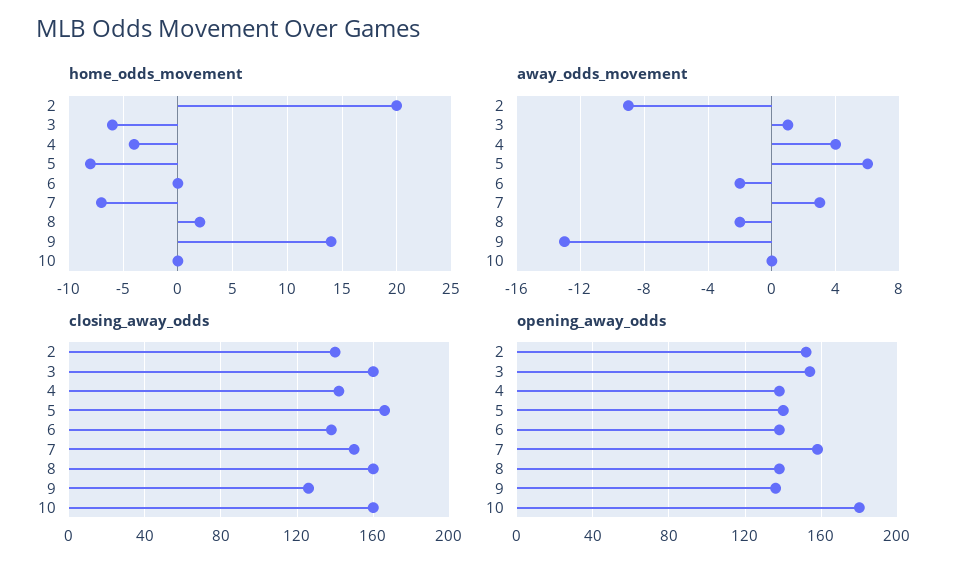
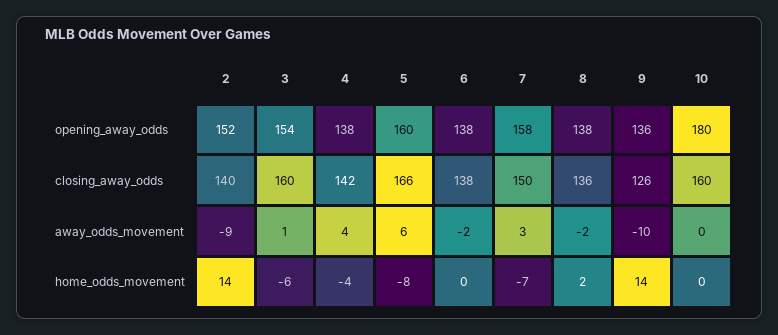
  {
    "home_odds_movement": {
-     "2": 20,
+     "2": 14,
      "3": -6,
      "4": -4,
      "5": -8,
      "6": 0,
      "7": -7,
      "8": 2,
      "9": 14,
      "10": 0
    },
    "away_odds_movement": {
      "2": -9,
      "3": 1,
      "4": 4,
      "5": 6,
      "6": -2,
      "7": 3,
      "8": -2,
-     "9": -13,
+     "9": -10,
      "10": 0
    },
    "closing_away_odds": {
      "2": 140,
      "3": 160,
      "4": 142,
      "5": 166,
      "6": 138,
      "7": 150,
-     "8": 160,
+     "8": 136,
      "9": 126,
      "10": 160
    },
    "opening_away_odds": {
      "2": 152,
      "3": 154,
      "4": 138,
-     "5": 140,
+     "5": 160,
      "6": 138,
      "7": 158,
      "8": 138,
      "9": 136,
      "10": 180
    }
  }

